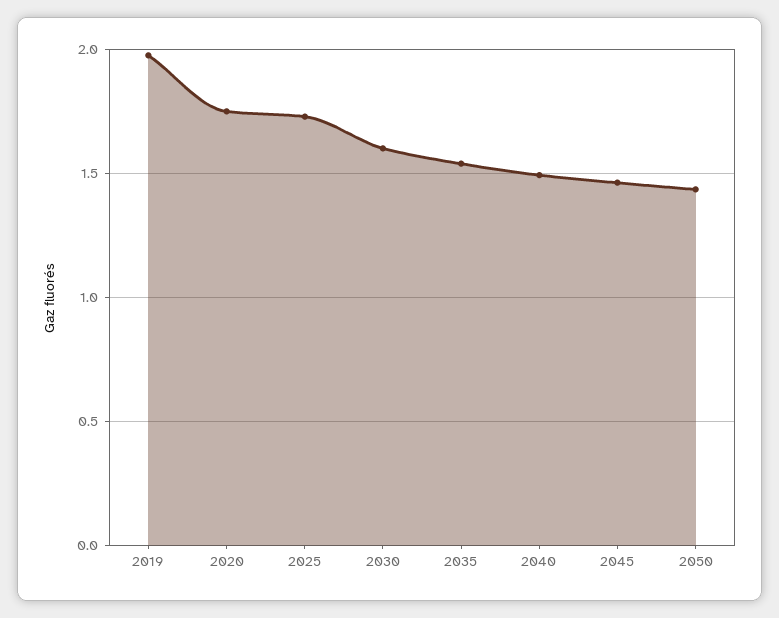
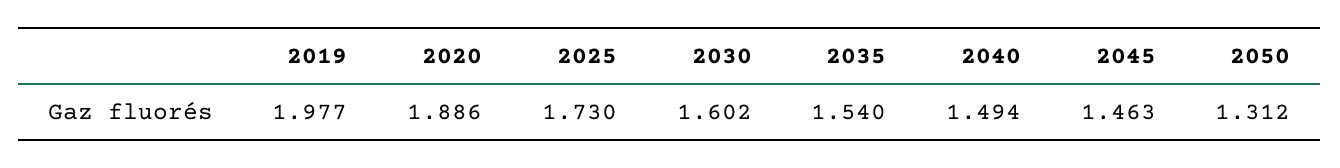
  {
    "2019": 1.977,
-   "2020": 1.75,
+   "2020": 1.886,
    "2025": 1.73,
    "2030": 1.602,
    "2035": 1.54,
    "2040": 1.494,
    "2045": 1.463,
-   "2050": 1.45
+   "2050": 1.312
  }

